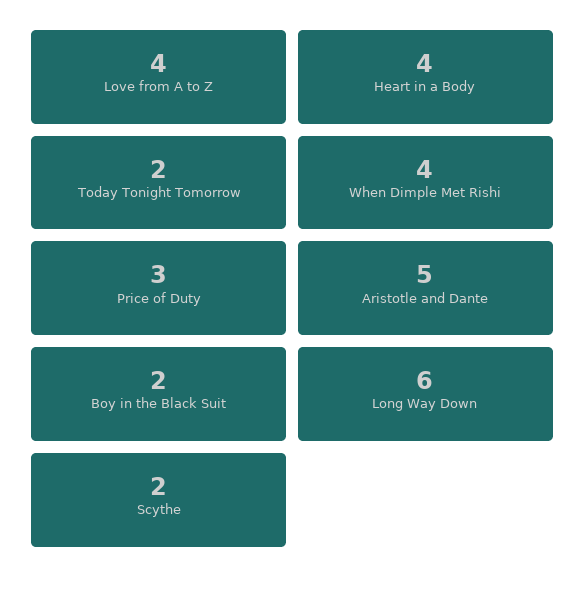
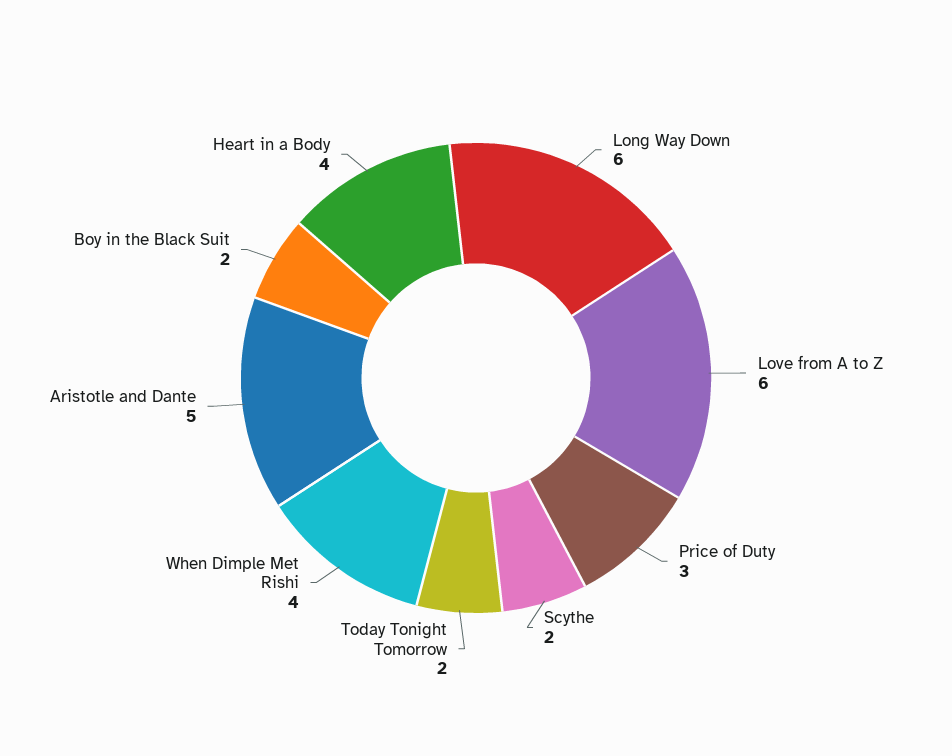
  {
-   "Love from A to Z": 4,
+   "Love from A to Z": 6,
    "Heart in a Body": 4,
    "Today Tonight Tomorrow": 2,
    "When Dimple Met Rishi": 4,
    "Price of Duty": 3,
    "Aristotle and Dante": 5,
    "Boy in the Black Suit": 2,
    "Long Way Down": 6,
    "Scythe": 2
  }

